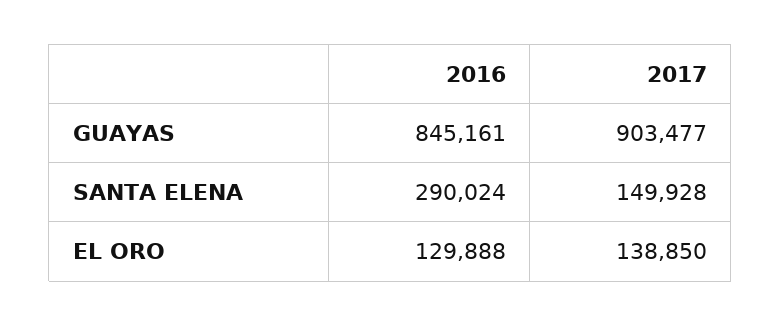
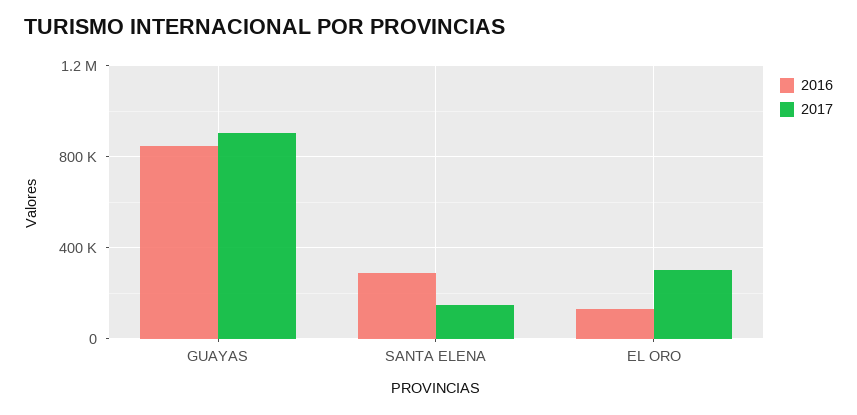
  {
    "2016": {
      "GUAYAS": 845161,
      "SANTA ELENA": 290024,
      "EL ORO": 129888
    },
    "2017": {
      "GUAYAS": 903477,
      "SANTA ELENA": 149928,
-     "EL ORO": 138850
+     "EL ORO": 300000
    }
  }

